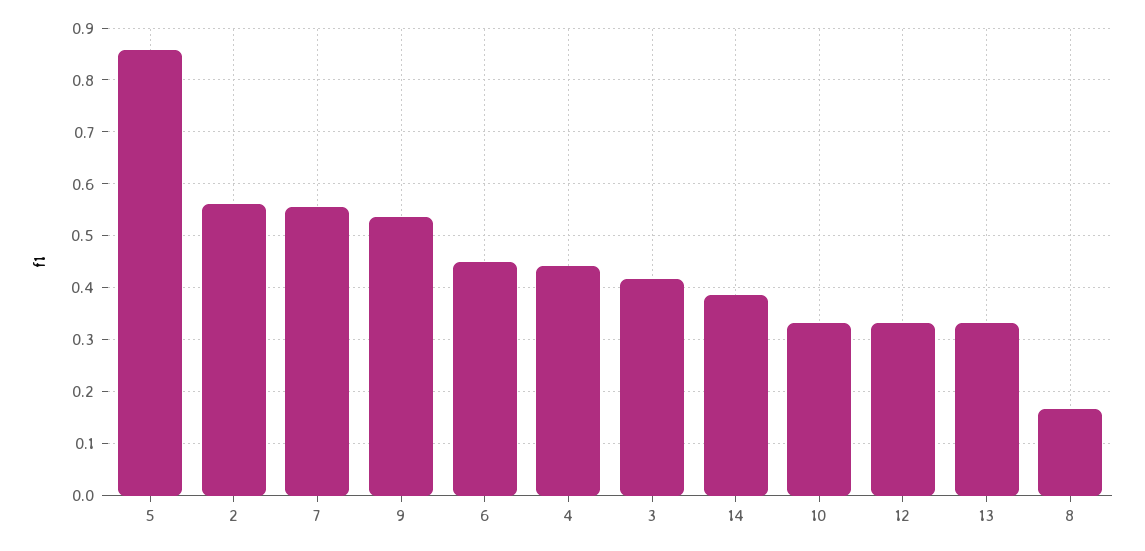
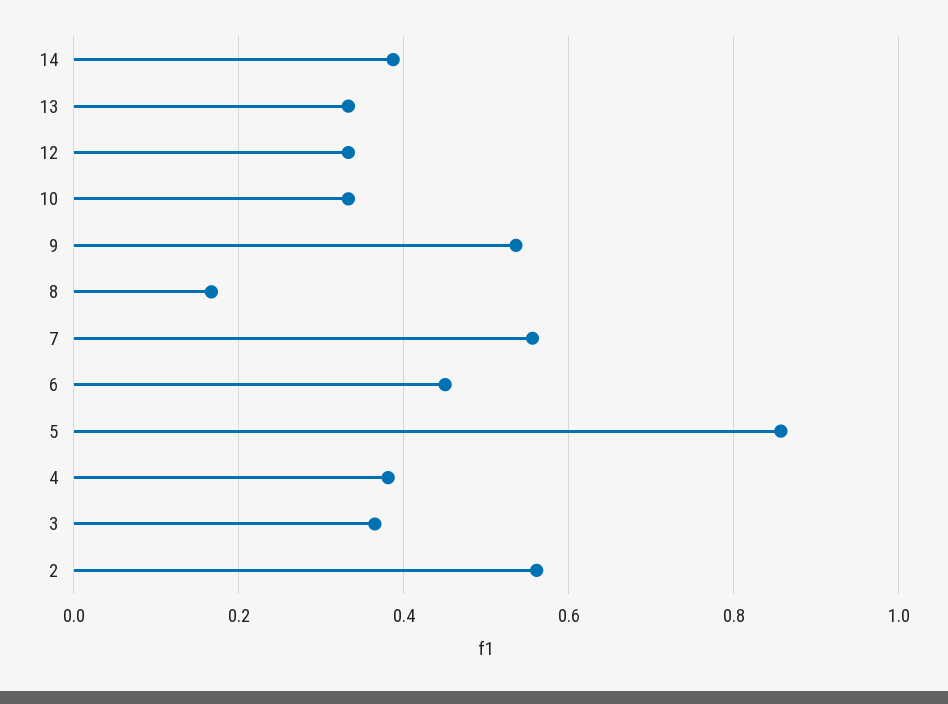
  {
    "5": 0.86,
    "2": 0.56,
    "7": 0.56,
    "9": 0.54,
    "6": 0.46,
-   "4": 0.44,
+   "4": 0.38,
-   "3": 0.42,
+   "3": 0.36,
    "14": 0.38,
    "10": 0.34,
    "12": 0.34,
    "13": 0.34,
    "8": 0.16
  }

